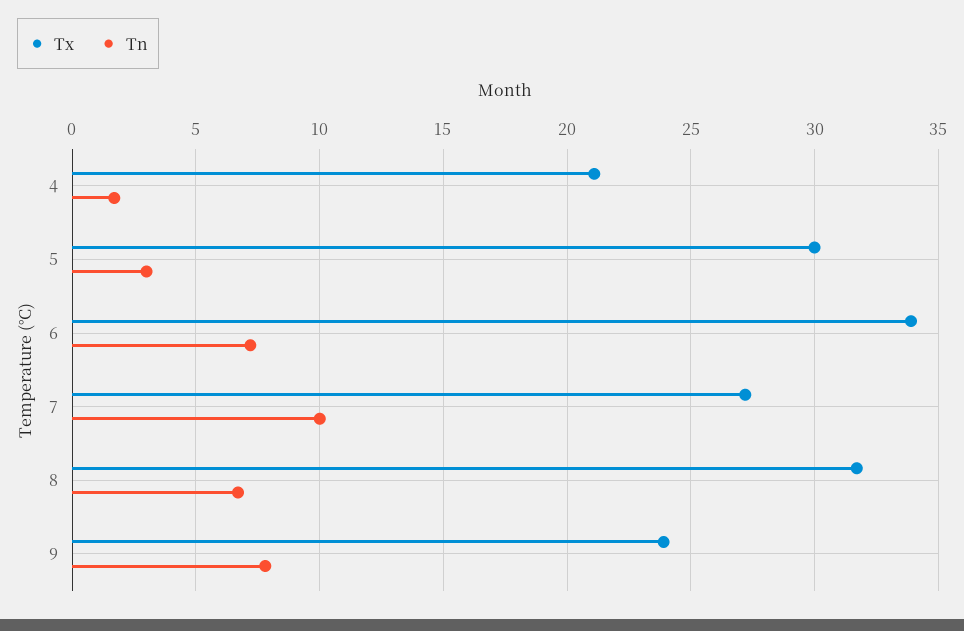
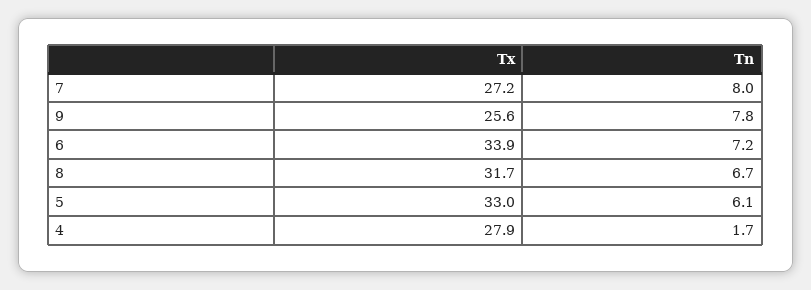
  {
    "Tx": {
-     "4": 21,
+     "4": 27.9,
-     "5": 30,
+     "5": 33,
      "6": 33.9,
      "7": 27.2,
      "8": 31.7,
-     "9": 24
+     "9": 25.6
    },
    "Tn": {
      "4": 1.7,
-     "5": 3,
+     "5": 6.1,
      "6": 7.2,
-     "7": 10,
+     "7": 8,
      "8": 6.7,
      "9": 7.8
    }
  }

